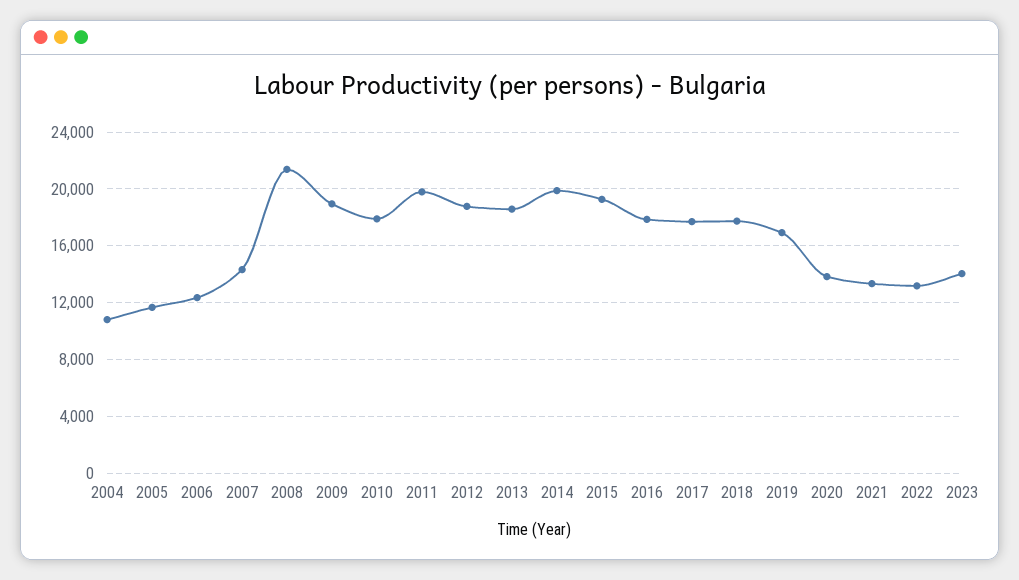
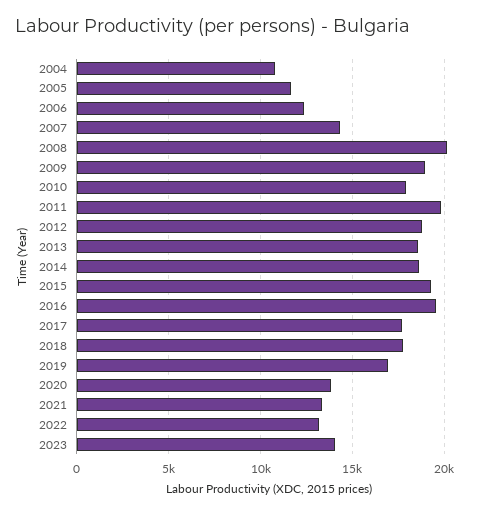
  {
    "2004": 11000,
    "2005": 11500,
    "2006": 12500,
    "2007": 14500,
-   "2008": 21500,
+   "2008": 20000,
    "2009": 19000,
    "2010": 18000,
    "2011": 20000,
    "2012": 19000,
    "2013": 18500,
-   "2014": 20000,
+   "2014": 18500,
    "2015": 19500,
-   "2016": 18000,
+   "2016": 19500,
    "2017": 17500,
    "2018": 17500,
    "2019": 17000,
    "2020": 14000,
    "2021": 13500,
    "2022": 13000,
    "2023": 14000
  }

